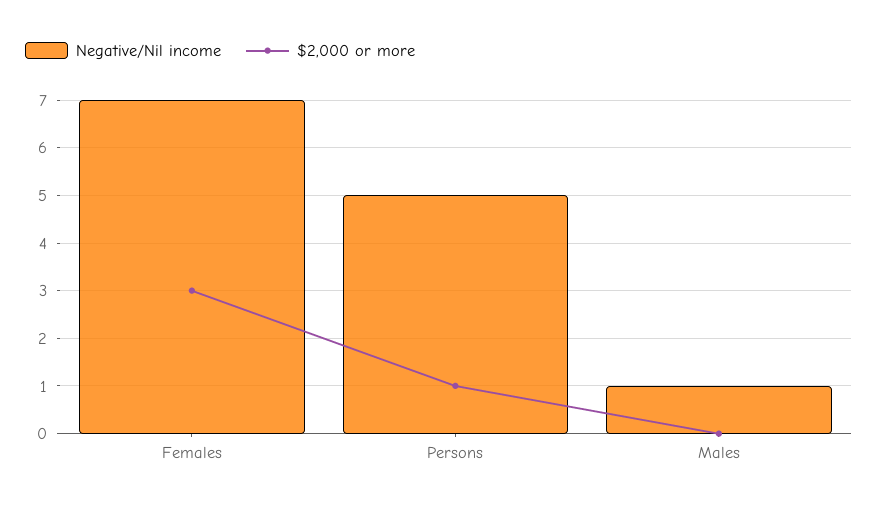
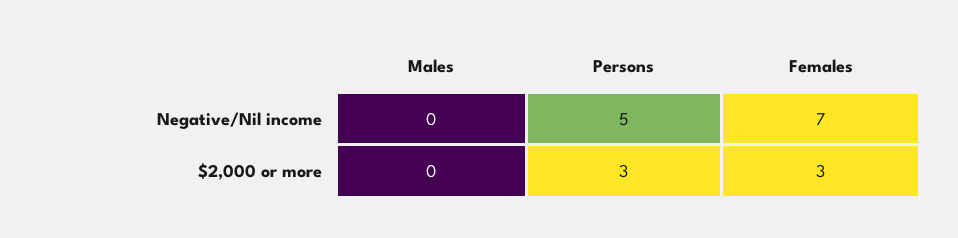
  {
    "Negative/Nil income": {
      "Females": 7,
      "Persons": 5,
-     "Males": 1
+     "Males": 0
    },
    "$2,000 or more": {
      "Females": 3,
-     "Persons": 1,
+     "Persons": 3,
      "Males": 0
    }
  }

